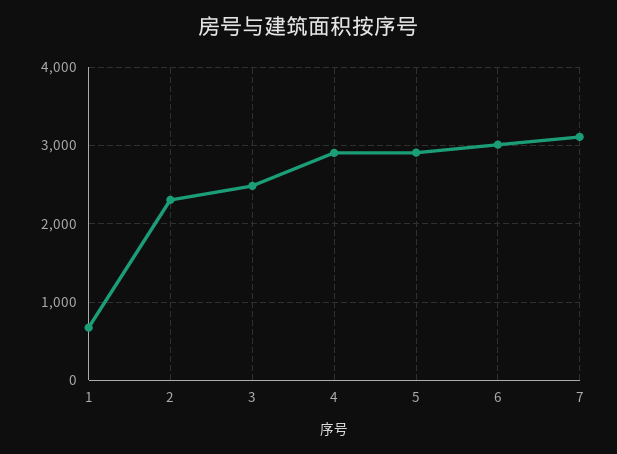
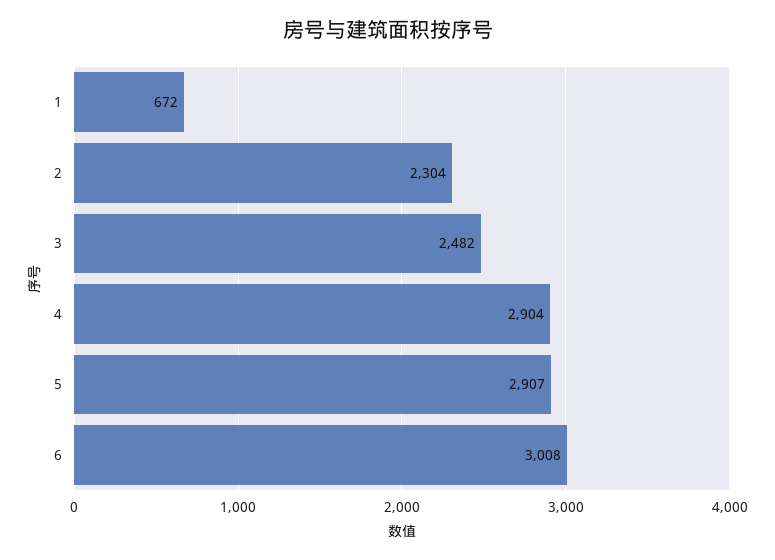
  {
    "1": 672,
    "2": 2304,
    "3": 2482,
    "4": 2904,
    "5": 2907,
-   "6": 3008,
+   "6": 3008
-   "7": 3100
  }

